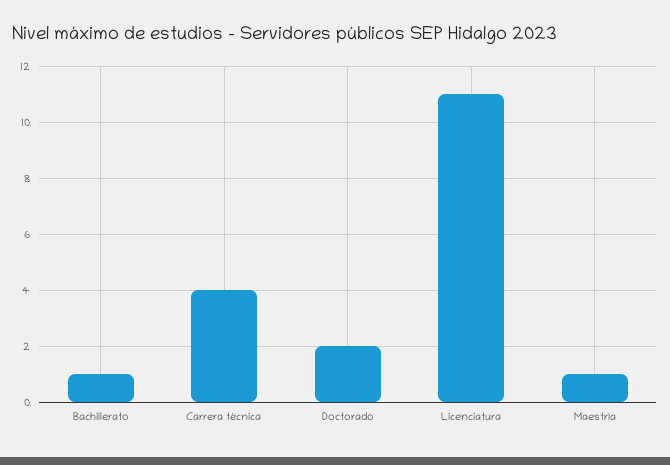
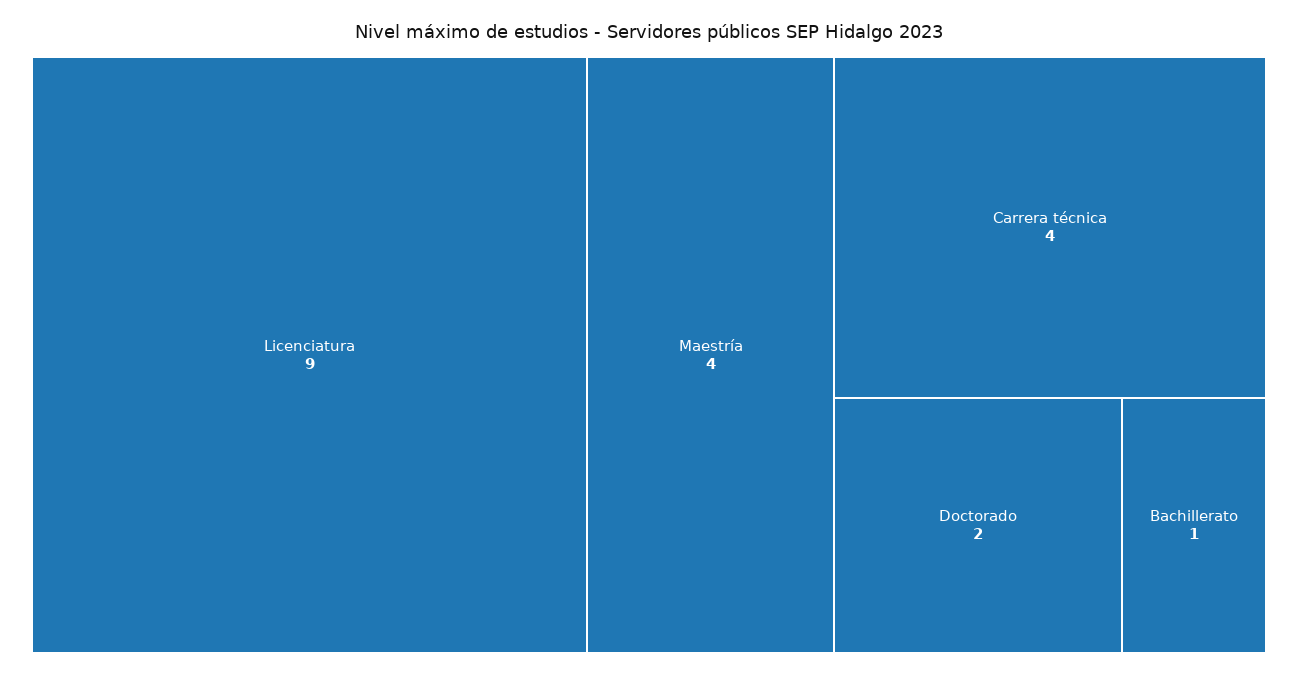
  {
    "Bachillerato": 1,
    "Carrera técnica": 4,
    "Doctorado": 2,
-   "Licenciatura": 11,
+   "Licenciatura": 9,
-   "Maestría": 1
+   "Maestría": 4
  }

